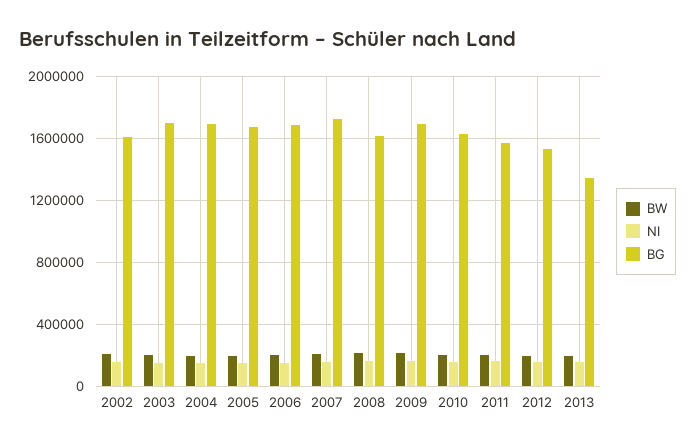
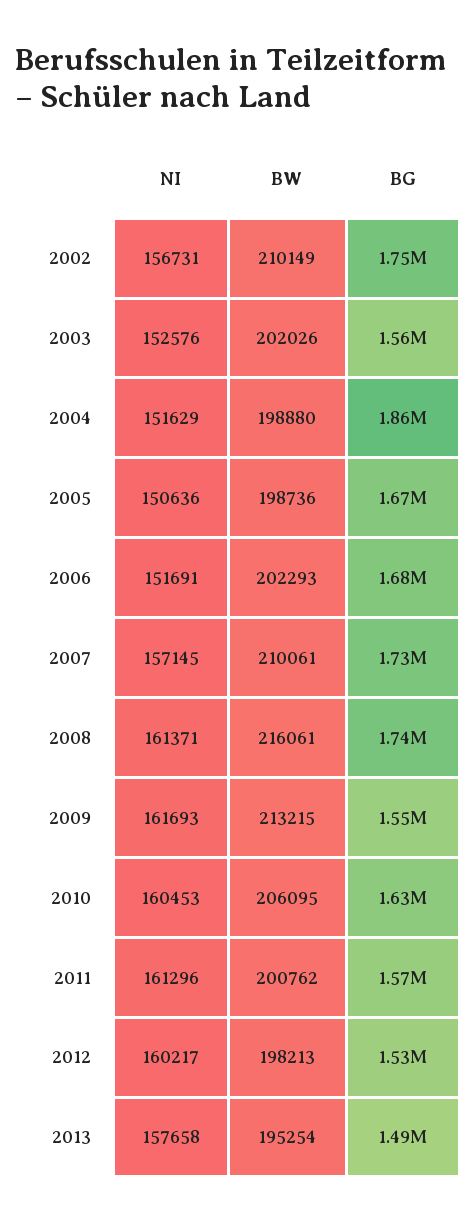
  {
    "BW": {
      "2002": 210149,
      "2003": 202026,
      "2004": 198880,
      "2005": 198736,
      "2006": 202293,
      "2007": 210061,
      "2008": 216061,
      "2009": 213215,
      "2010": 206095,
      "2011": 200762,
      "2012": 198213,
      "2013": 195254
    },
    "NI": {
      "2002": 156731,
      "2003": 152576,
      "2004": 151629,
      "2005": 150636,
      "2006": 151691,
      "2007": 157145,
      "2008": 161371,
      "2009": 161693,
      "2010": 160453,
      "2011": 161296,
      "2012": 160217,
      "2013": 157658
    },
    "BG": {
-     "2002": 1600000,
+     "2002": 1750000,
-     "2003": 1700000,
+     "2003": 1560000,
-     "2004": 1700000,
+     "2004": 1860000,
      "2005": 1670000,
      "2006": 1680000,
      "2007": 1730000,
-     "2008": 1600000,
+     "2008": 1740000,
-     "2009": 1700000,
+     "2009": 1550000,
      "2010": 1630000,
      "2011": 1570000,
      "2012": 1530000,
-     "2013": 1350000
+     "2013": 1490000
    }
  }

